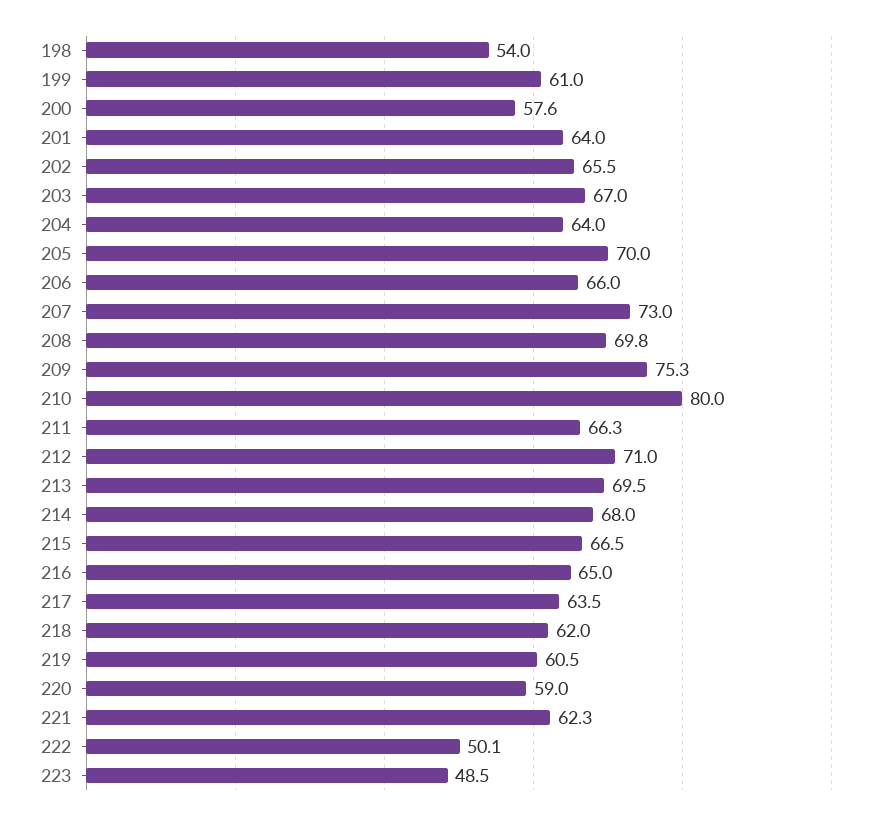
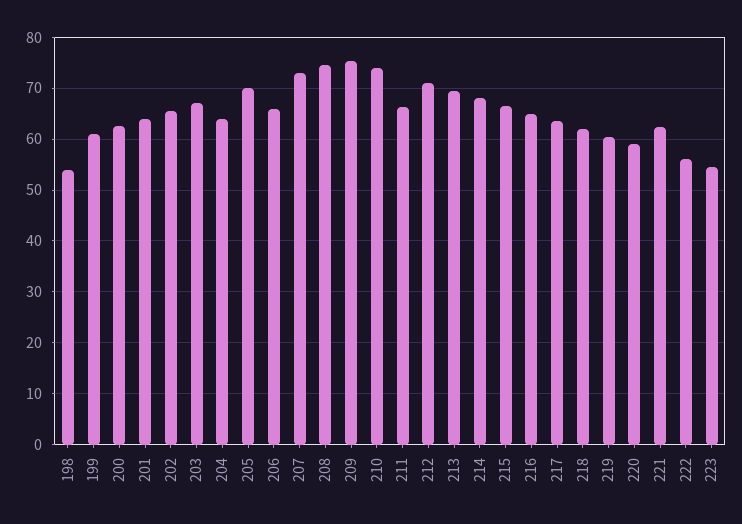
  {
    "198": 54,
    "199": 61,
-   "200": 57.6,
+   "200": 62,
    "201": 64,
    "202": 65.5,
    "203": 67,
    "204": 64,
    "205": 70,
    "206": 66,
    "207": 73,
-   "208": 69.8,
+   "208": 74,
    "209": 75.3,
-   "210": 80,
+   "210": 74,
    "211": 66.3,
    "212": 71,
    "213": 69.5,
    "214": 68,
    "215": 66.5,
    "216": 65,
    "217": 63.5,
    "218": 62,
    "219": 60.5,
    "220": 59,
    "221": 62.3,
-   "222": 50.1,
+   "222": 56,
-   "223": 48.5
+   "223": 54
  }

